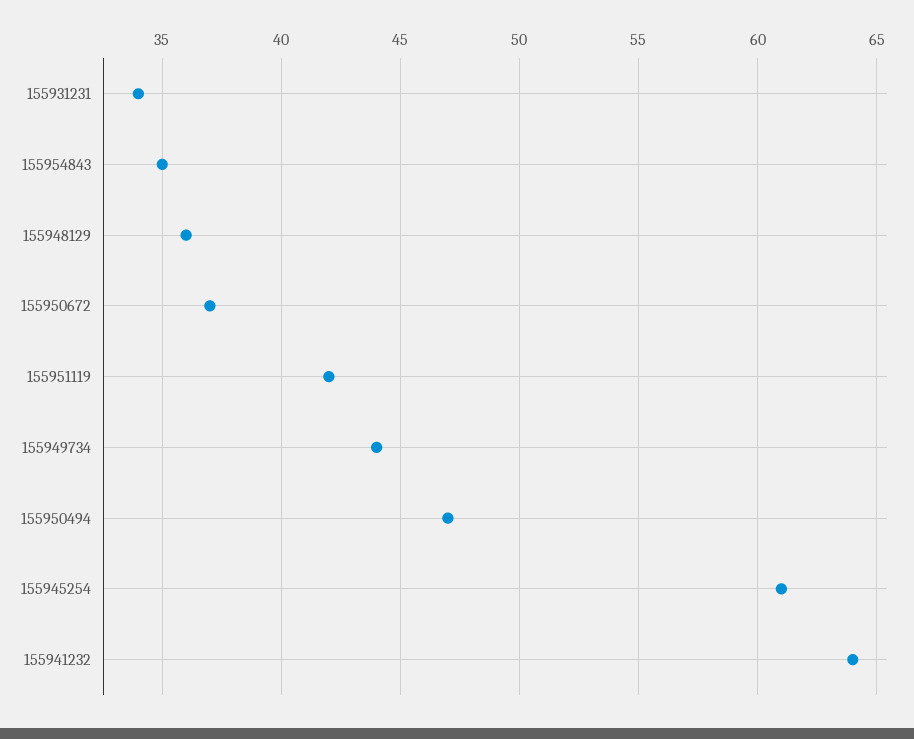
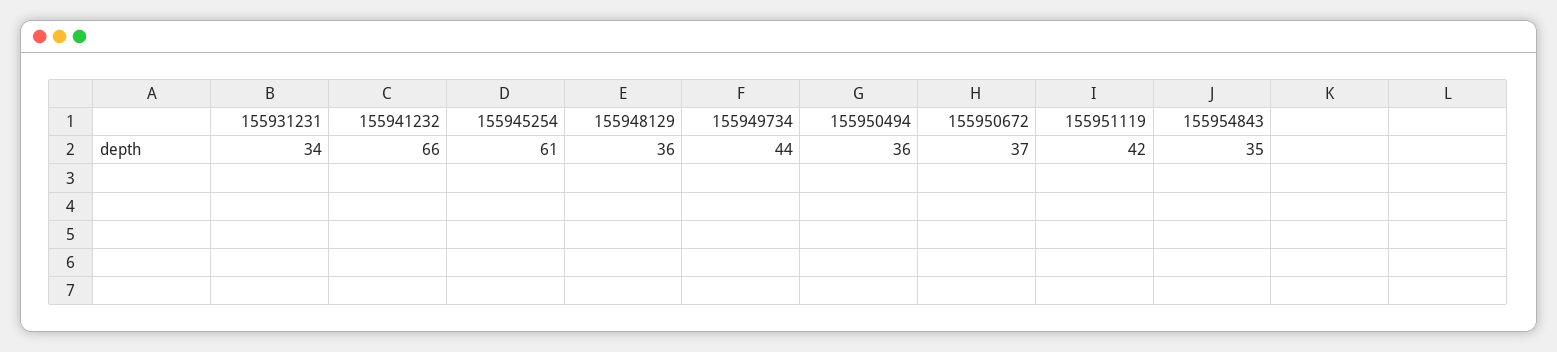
  {
    "155931231": 34,
    "155954843": 35,
    "155948129": 36,
    "155950672": 37,
    "155951119": 42,
    "155949734": 44,
-   "155950494": 47,
+   "155950494": 36,
    "155945254": 61,
-   "155941232": 64
+   "155941232": 66
  }

